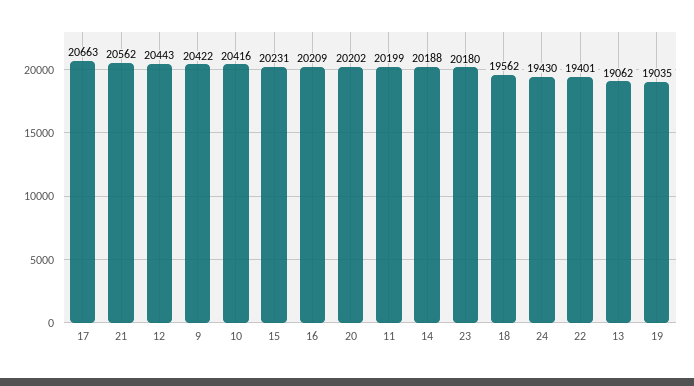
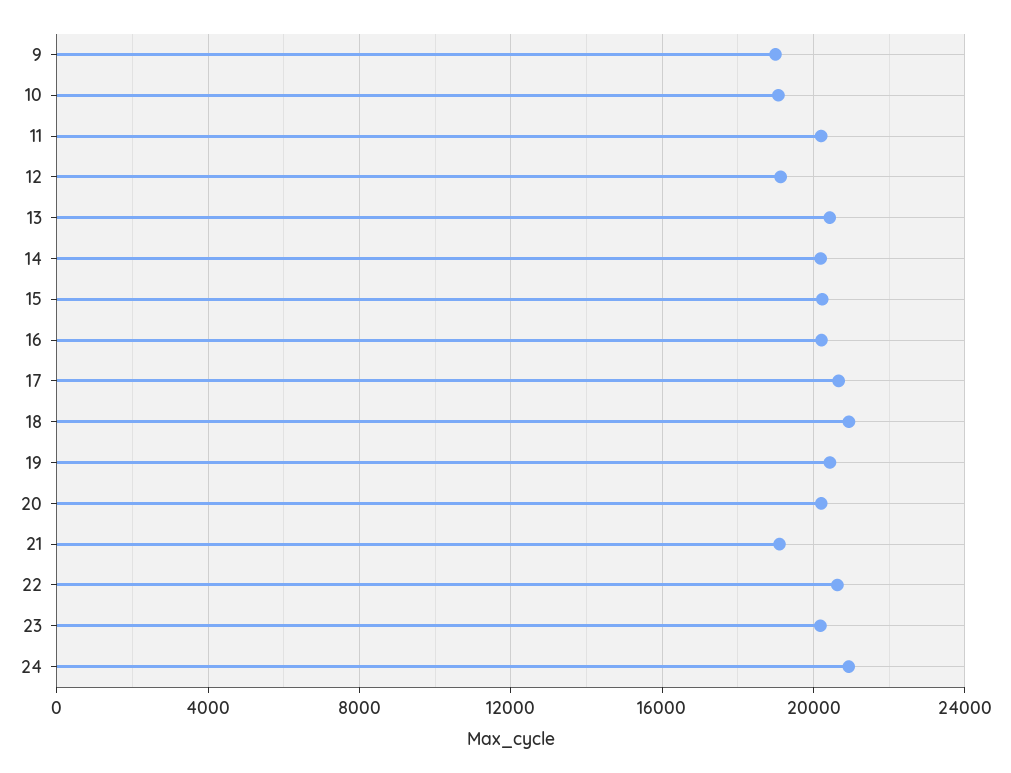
  {
    "17": 20663,
-   "21": 20562,
+   "21": 19000,
-   "12": 20443,
+   "12": 19000,
-   "9": 20422,
+   "9": 19000,
-   "10": 20416,
+   "10": 19000,
    "15": 20231,
    "16": 20209,
    "20": 20202,
    "11": 20199,
    "14": 20188,
    "23": 20180,
-   "18": 19562,
+   "18": 21000,
-   "24": 19430,
+   "24": 21000,
-   "22": 19401,
+   "22": 20500,
-   "13": 19062,
+   "13": 20500,
-   "19": 19035
+   "19": 20500
  }

